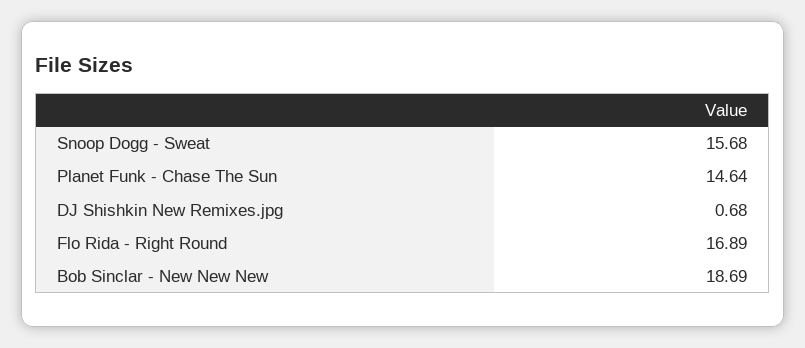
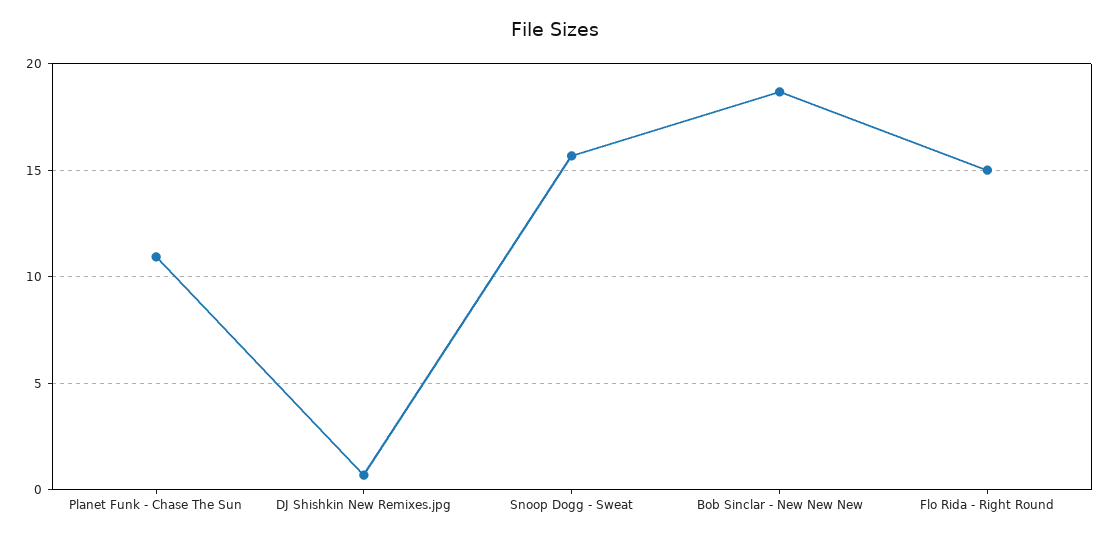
  {
    "Snoop Dogg - Sweat": 15.68,
-   "Planet Funk - Chase The Sun": 14.64,
+   "Planet Funk - Chase The Sun": 11,
    "DJ Shishkin New Remixes.jpg": 0.68,
-   "Flo Rida - Right Round": 16.89,
+   "Flo Rida - Right Round": 15,
    "Bob Sinclar - New New New": 18.69
  }

